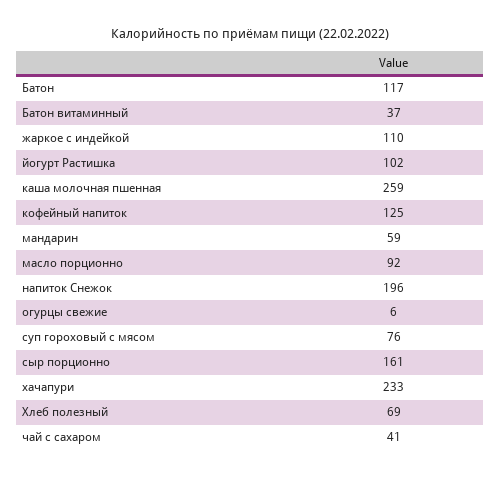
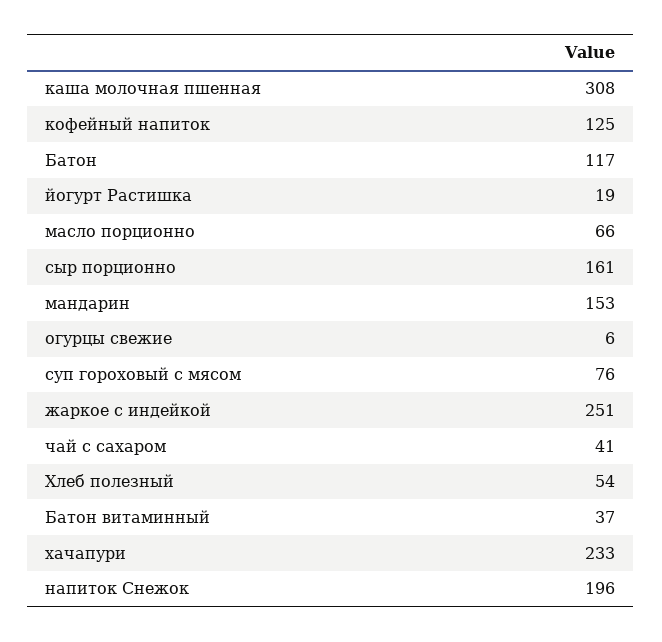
  {
    "Батон": 117,
    "Батон витаминный": 37,
-   "жаркое с индейкой": 110,
+   "жаркое с индейкой": 251,
-   "йогурт Растишка": 102,
+   "йогурт Растишка": 19,
-   "каша молочная пшенная": 259,
+   "каша молочная пшенная": 308,
    "кофейный напиток": 125,
-   "мандарин": 59,
+   "мандарин": 153,
-   "масло порционно": 92,
+   "масло порционно": 66,
    "напиток Снежок": 196,
    "огурцы свежие": 6,
    "суп гороховый с мясом": 76,
    "сыр порционно": 161,
    "хачапури": 233,
-   "Хлеб полезный": 69,
+   "Хлеб полезный": 54,
    "чай с сахаром": 41
  }

